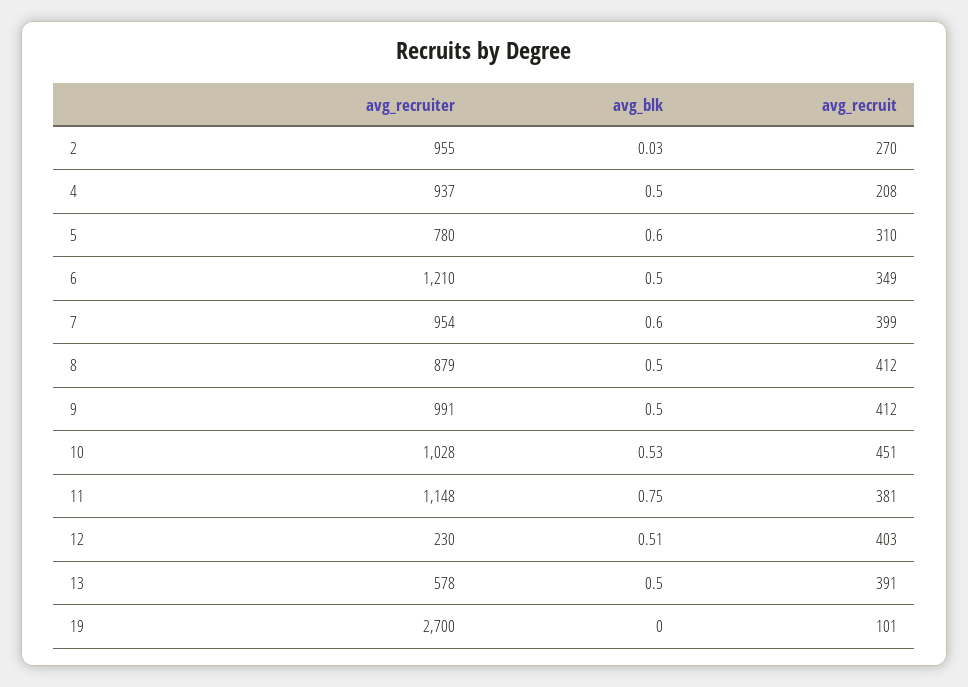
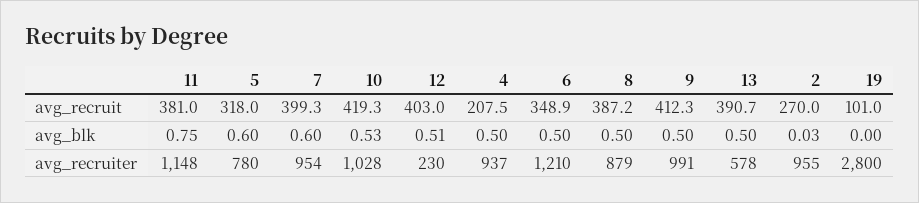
  {
    "avg_recruiter": {
      "2": 955,
      "4": 937,
      "5": 780,
      "6": 1210,
      "7": 954,
      "8": 879,
      "9": 991,
      "10": 1028,
      "11": 1148,
      "12": 230,
      "13": 578,
-     "19": 2700
+     "19": 2800
    },
    "avg_blk": {
      "2": 0.03,
      "4": 0.5,
      "5": 0.6,
      "6": 0.5,
      "7": 0.6,
      "8": 0.5,
      "9": 0.5,
      "10": 0.53,
      "11": 0.75,
      "12": 0.51,
      "13": 0.5,
      "19": 0
    },
    "avg_recruit": {
      "2": 270,
      "4": 207.5,
-     "5": 310,
+     "5": 318,
      "6": 348.9,
      "7": 399.3,
-     "8": 412,
+     "8": 387.2,
      "9": 412.3,
-     "10": 451,
+     "10": 419.3,
      "11": 381,
      "12": 403,
      "13": 390.7,
      "19": 101
    }
  }

